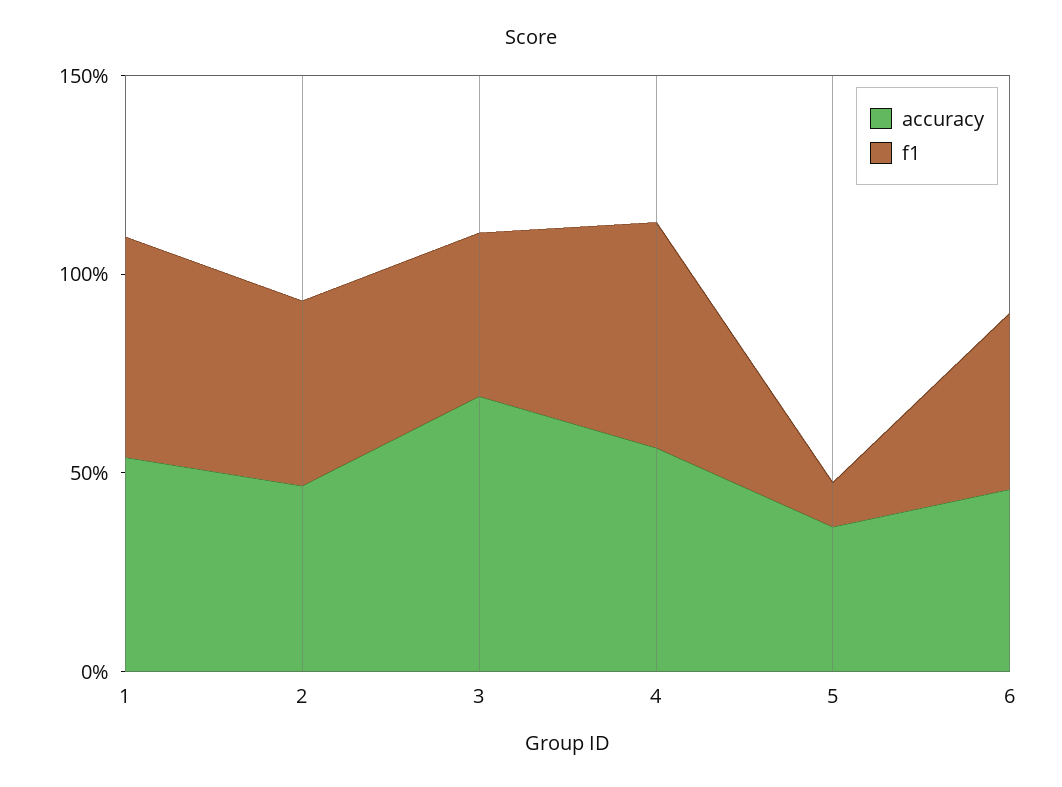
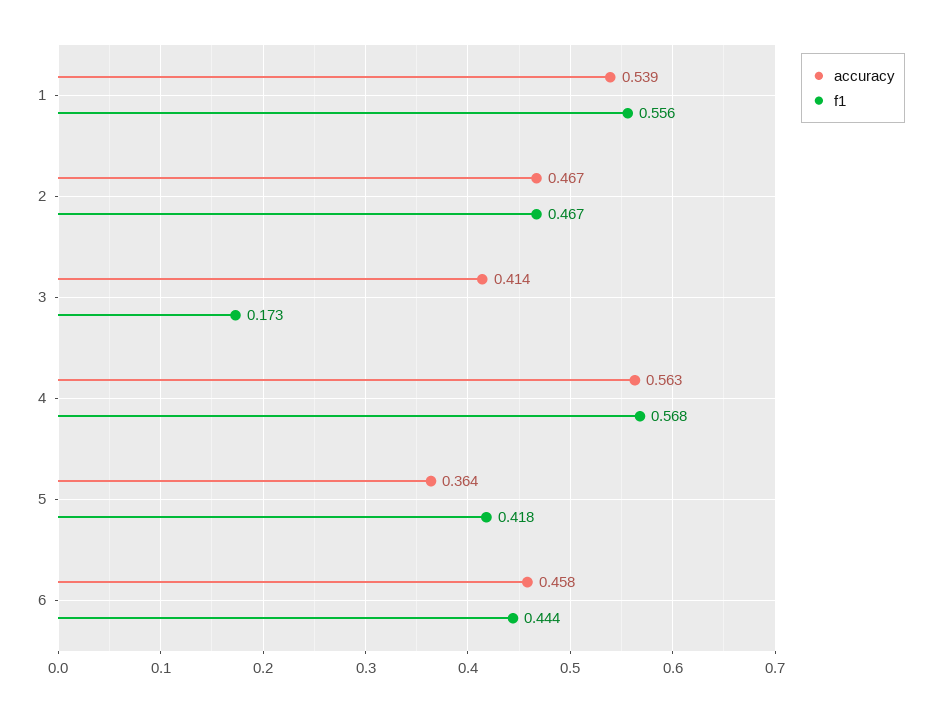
  {
    "accuracy": {
      "1": 0.539,
      "2": 0.467,
-     "3": 0.7,
+     "3": 0.414,
      "4": 0.563,
      "5": 0.364,
      "6": 0.458
    },
    "f1": {
      "1": 0.556,
      "2": 0.467,
-     "3": 0.4,
+     "3": 0.173,
      "4": 0.568,
-     "5": 0.1,
+     "5": 0.418,
      "6": 0.444
    }
  }

